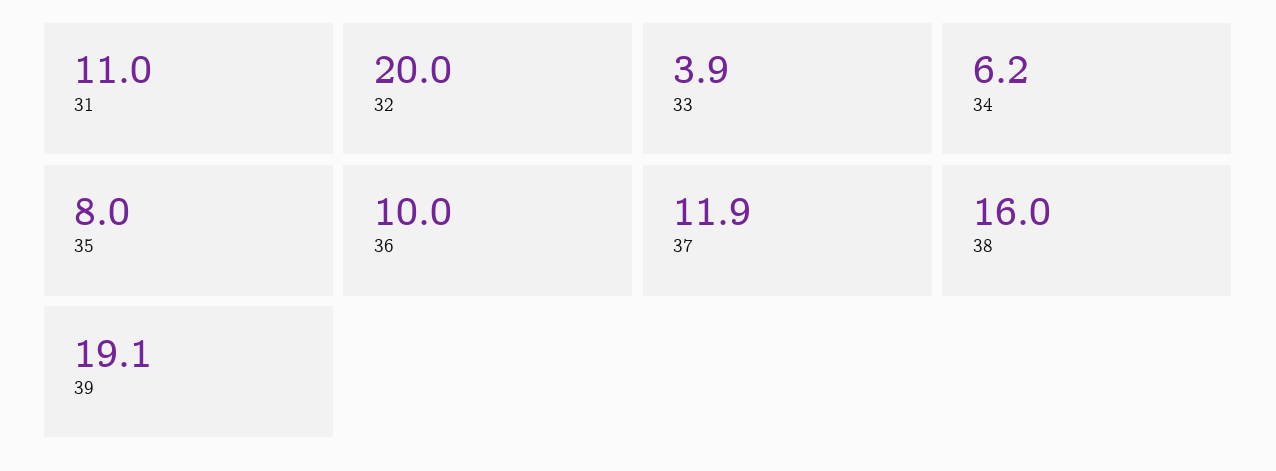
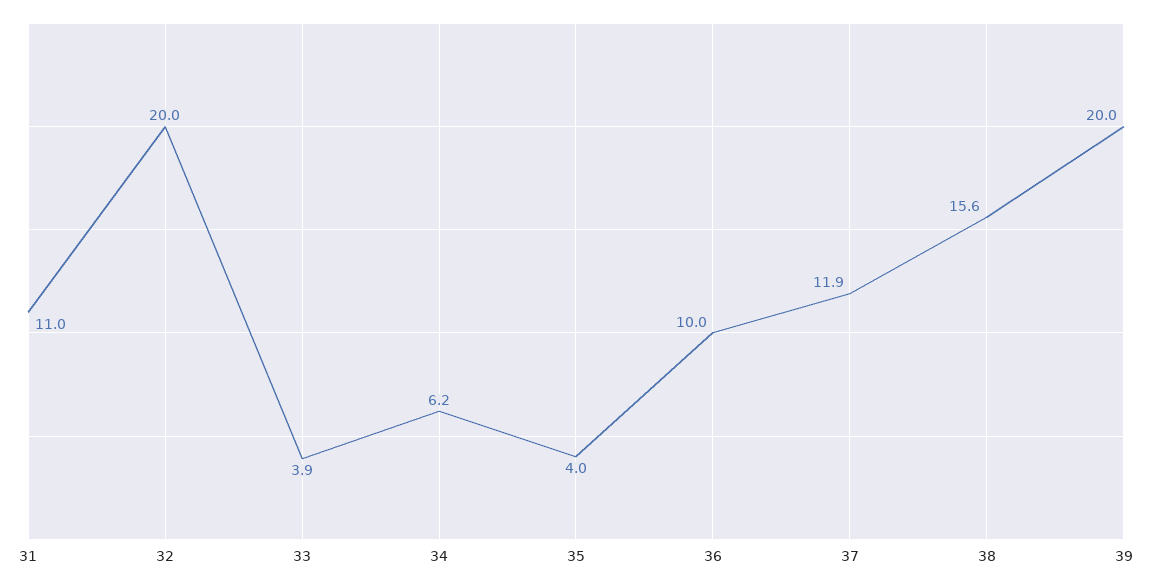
  {
    "31": 11,
    "32": 20,
    "33": 3.9,
    "34": 6.2,
-   "35": 8,
+   "35": 4,
    "36": 10,
    "37": 11.9,
-   "38": 16,
+   "38": 15.6,
-   "39": 19.1
+   "39": 20
  }

